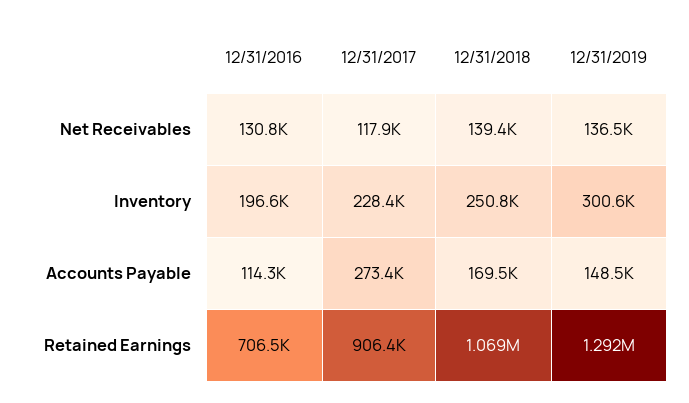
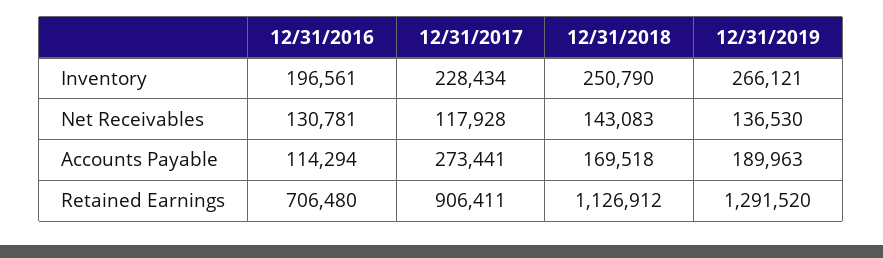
  {
    "12/31/2016": {
      "Net Receivables": 130781,
      "Inventory": 196561,
      "Accounts Payable": 114294,
      "Retained Earnings": 706480
    },
    "12/31/2017": {
      "Net Receivables": 117928,
      "Inventory": 228434,
      "Accounts Payable": 273441,
      "Retained Earnings": 906411
    },
    "12/31/2018": {
-     "Net Receivables": 139400,
+     "Net Receivables": 143083,
      "Inventory": 250790,
      "Accounts Payable": 169518,
-     "Retained Earnings": 1069000
+     "Retained Earnings": 1126912
    },
    "12/31/2019": {
      "Net Receivables": 136530,
-     "Inventory": 300600,
+     "Inventory": 266121,
-     "Accounts Payable": 148500,
+     "Accounts Payable": 189963,
      "Retained Earnings": 1291520
    }
  }

